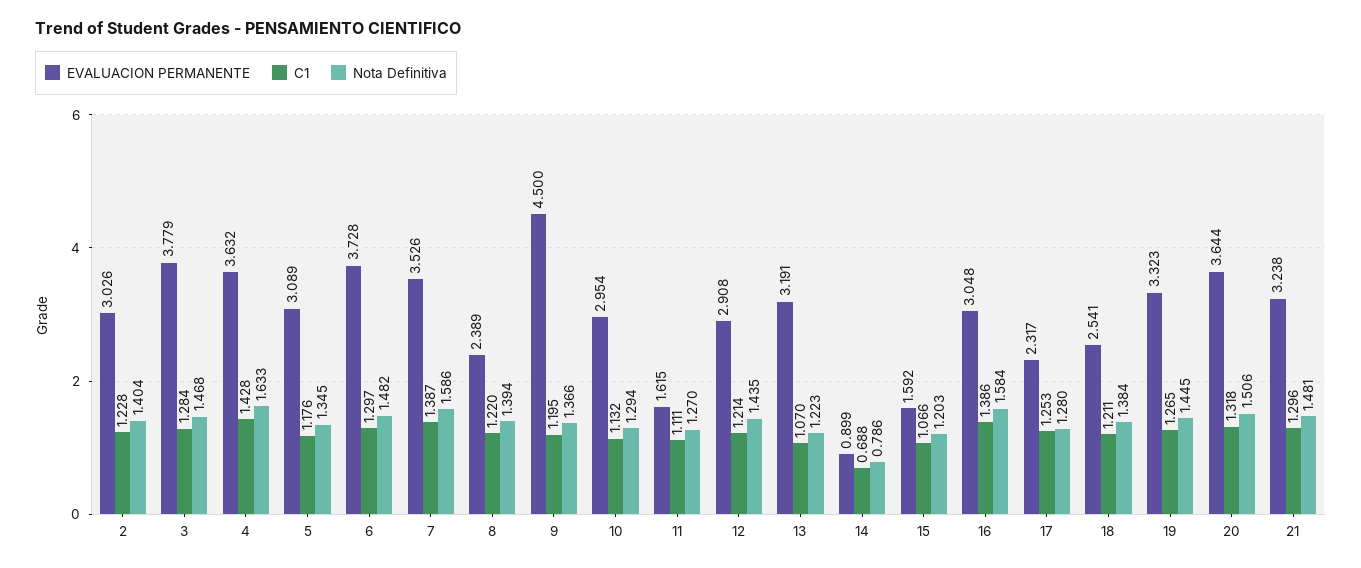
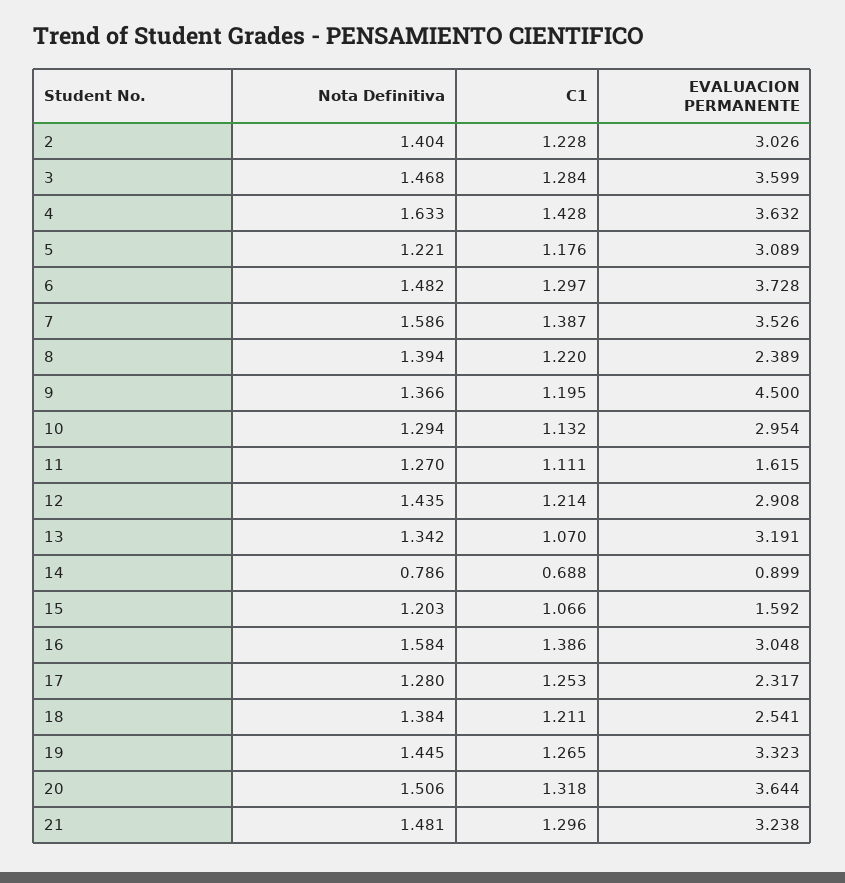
  {
    "EVALUACION PERMANENTE": {
      "2": 3.026,
-     "3": 3.779,
+     "3": 3.599,
      "4": 3.632,
      "5": 3.089,
      "6": 3.728,
      "7": 3.526,
      "8": 2.389,
      "9": 4.5,
      "10": 2.954,
      "11": 1.615,
      "12": 2.908,
      "13": 3.191,
      "14": 0.899,
      "15": 1.592,
      "16": 3.048,
      "17": 2.317,
      "18": 2.541,
      "19": 3.323,
      "20": 3.644,
      "21": 3.238
    },
    "C1": {
      "2": 1.228,
      "3": 1.284,
      "4": 1.428,
      "5": 1.176,
      "6": 1.297,
      "7": 1.387,
      "8": 1.22,
      "9": 1.195,
      "10": 1.132,
      "11": 1.111,
      "12": 1.214,
      "13": 1.07,
      "14": 0.688,
      "15": 1.066,
      "16": 1.386,
      "17": 1.253,
      "18": 1.211,
      "19": 1.265,
      "20": 1.318,
      "21": 1.296
    },
    "Nota Definitiva": {
      "2": 1.404,
      "3": 1.468,
      "4": 1.633,
-     "5": 1.345,
+     "5": 1.221,
      "6": 1.482,
      "7": 1.586,
      "8": 1.394,
      "9": 1.366,
      "10": 1.294,
      "11": 1.27,
      "12": 1.435,
-     "13": 1.223,
+     "13": 1.342,
      "14": 0.786,
      "15": 1.203,
      "16": 1.584,
      "17": 1.28,
      "18": 1.384,
      "19": 1.445,
      "20": 1.506,
      "21": 1.481
    }
  }

